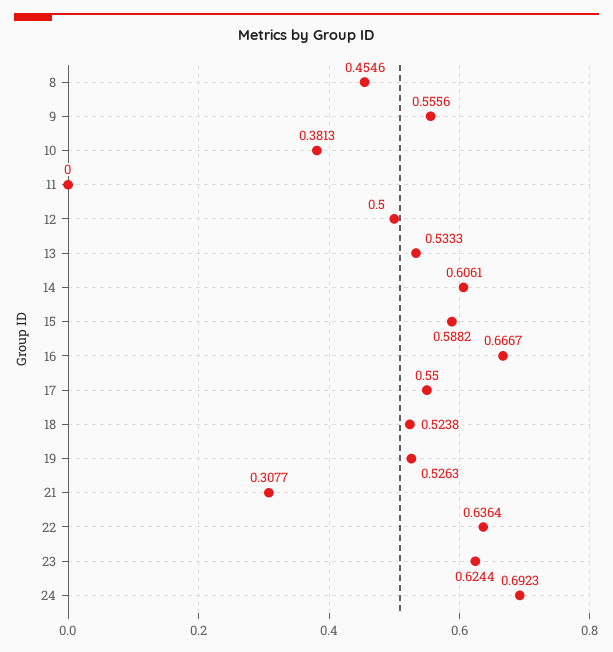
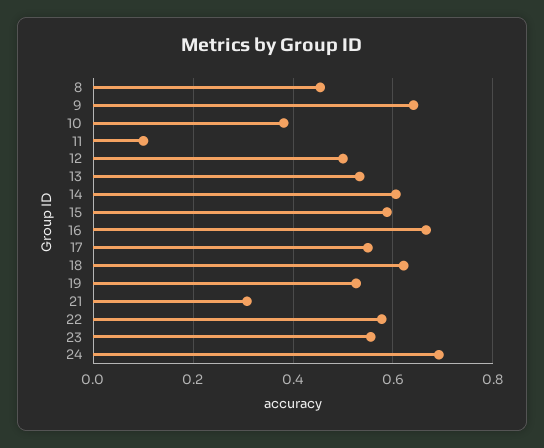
  {
    "8": 0.4546,
-   "9": 0.5556,
+   "9": 0.64,
    "10": 0.3813,
-   "11": 0,
+   "11": 0.1,
    "12": 0.5,
    "13": 0.5333,
    "14": 0.6061,
    "15": 0.5882,
    "16": 0.6667,
    "17": 0.55,
-   "18": 0.5238,
+   "18": 0.62,
    "19": 0.5263,
    "21": 0.3077,
-   "22": 0.6364,
+   "22": 0.58,
-   "23": 0.6244,
+   "23": 0.56,
    "24": 0.6923
  }

